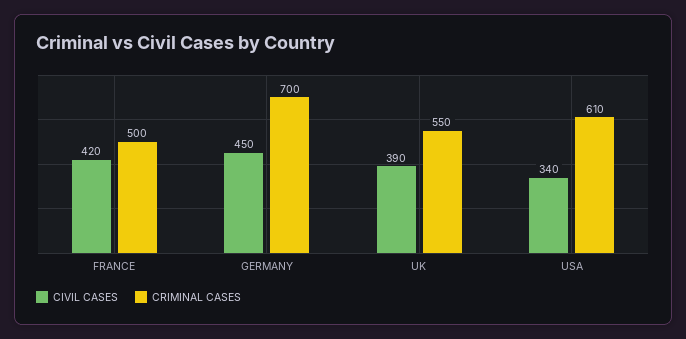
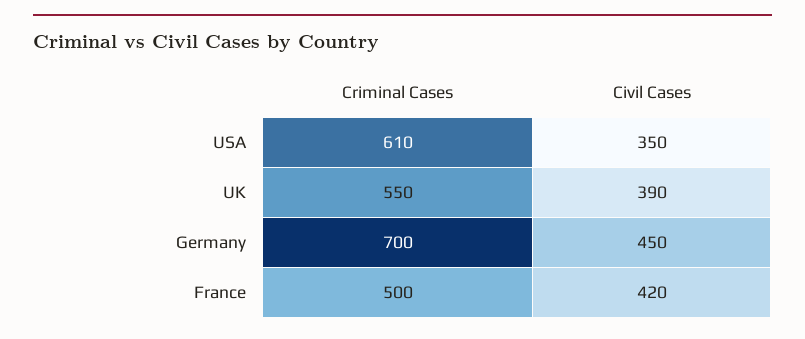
  {
    "CIVIL CASES": {
      "FRANCE": 420,
      "GERMANY": 450,
      "UK": 390,
-     "USA": 340
+     "USA": 350
    },
    "CRIMINAL CASES": {
      "FRANCE": 500,
      "GERMANY": 700,
      "UK": 550,
      "USA": 610
    }
  }

